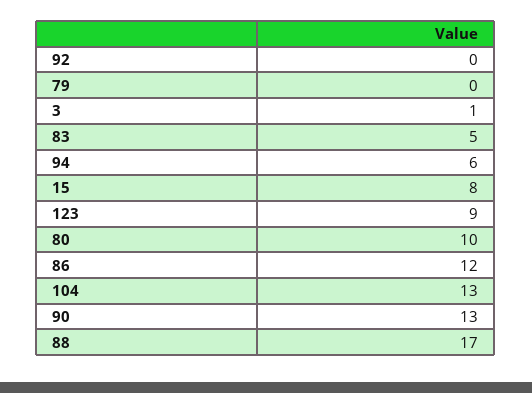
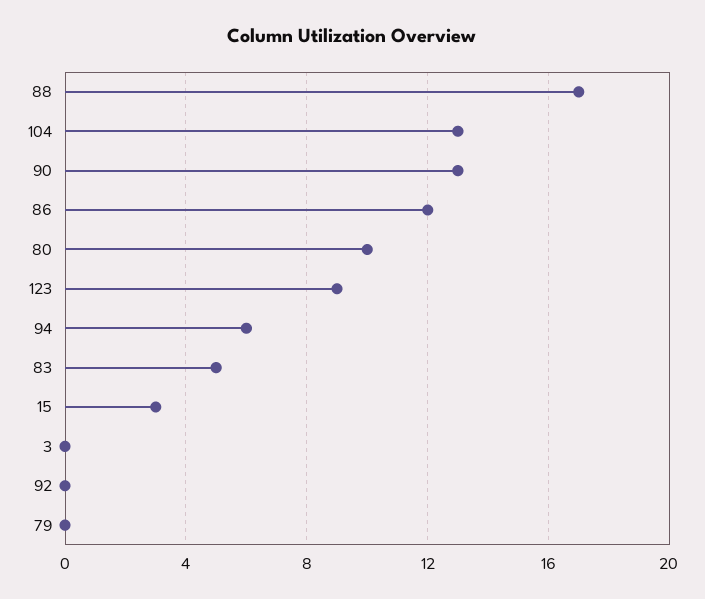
  {
    "92": 0,
    "79": 0,
-   "3": 1,
+   "3": 0,
    "83": 5,
    "94": 6,
-   "15": 8,
+   "15": 3,
    "123": 9,
    "80": 10,
    "86": 12,
    "104": 13,
    "90": 13,
    "88": 17
  }

